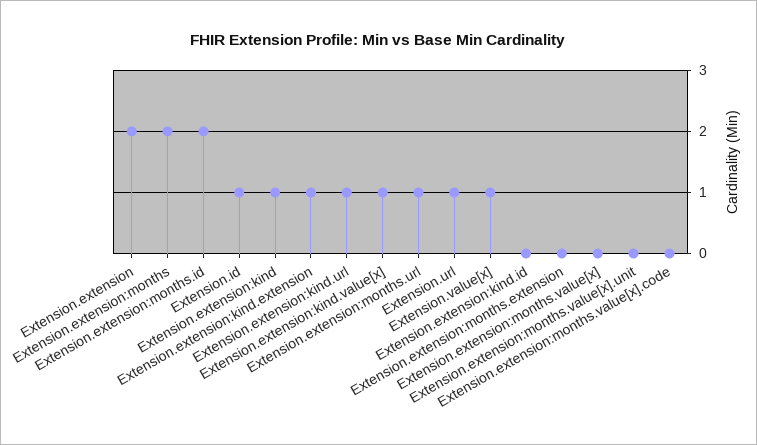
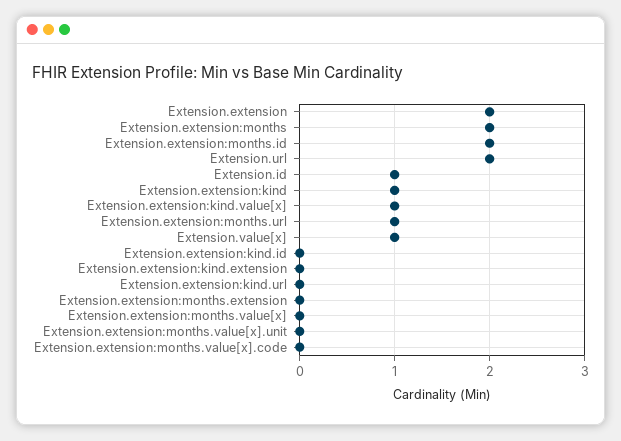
  {
    "Extension.extension": 2,
    "Extension.extension:months": 2,
    "Extension.extension:months.id": 2,
    "Extension.id": 1,
    "Extension.extension:kind": 1,
-   "Extension.extension:kind.extension": 1,
+   "Extension.extension:kind.extension": 0,
-   "Extension.extension:kind.url": 1,
+   "Extension.extension:kind.url": 0,
    "Extension.extension:kind.value[x]": 1,
    "Extension.extension:months.url": 1,
-   "Extension.url": 1,
+   "Extension.url": 2,
    "Extension.value[x]": 1,
    "Extension.extension:kind.id": 0,
    "Extension.extension:months.extension": 0,
    "Extension.extension:months.value[x]": 0,
    "Extension.extension:months.value[x].unit": 0,
    "Extension.extension:months.value[x].code": 0
  }

